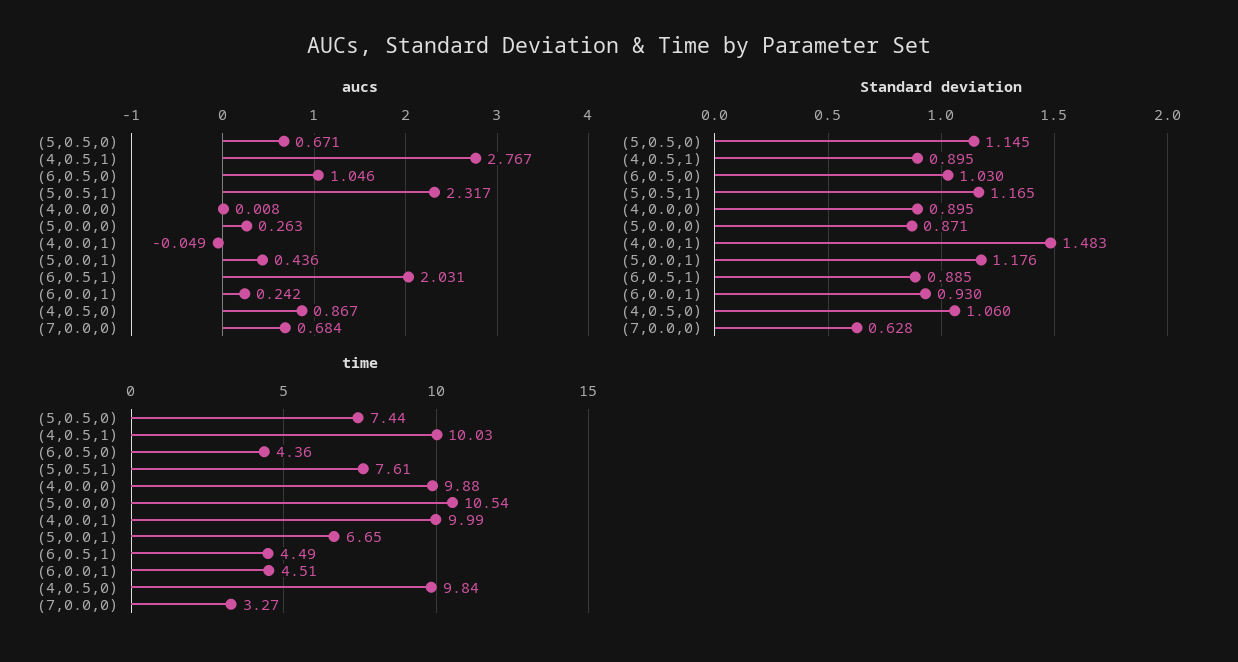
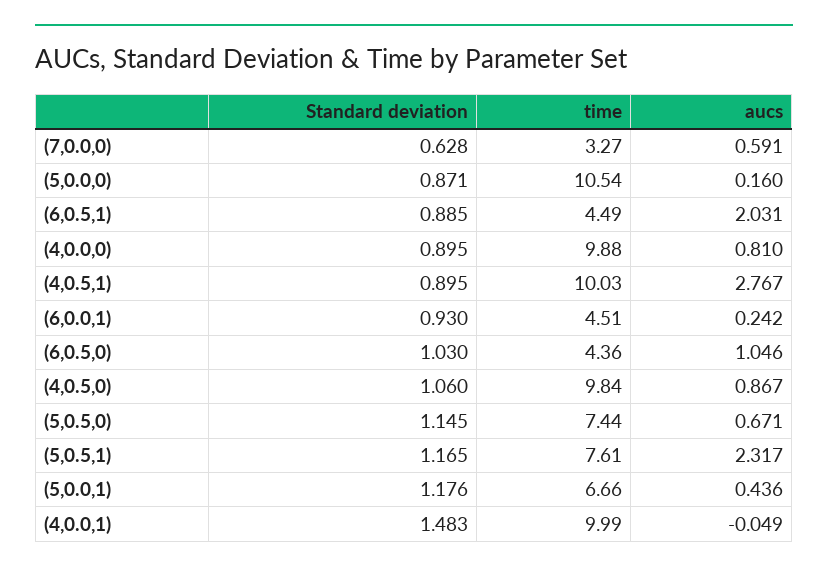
  {
    "aucs": {
      "(5,0.5,0)": 0.671,
      "(4,0.5,1)": 2.767,
      "(6,0.5,0)": 1.046,
      "(5,0.5,1)": 2.317,
-     "(4,0.0,0)": 0.008,
+     "(4,0.0,0)": 0.81,
-     "(5,0.0,0)": 0.263,
+     "(5,0.0,0)": 0.16,
      "(4,0.0,1)": -0.049,
      "(5,0.0,1)": 0.436,
      "(6,0.5,1)": 2.031,
      "(6,0.0,1)": 0.242,
      "(4,0.5,0)": 0.867,
-     "(7,0.0,0)": 0.684
+     "(7,0.0,0)": 0.591
    },
    "Standard deviation": {
      "(5,0.5,0)": 1.145,
      "(4,0.5,1)": 0.895,
      "(6,0.5,0)": 1.03,
      "(5,0.5,1)": 1.165,
      "(4,0.0,0)": 0.895,
      "(5,0.0,0)": 0.871,
      "(4,0.0,1)": 1.483,
      "(5,0.0,1)": 1.176,
      "(6,0.5,1)": 0.885,
      "(6,0.0,1)": 0.93,
      "(4,0.5,0)": 1.06,
      "(7,0.0,0)": 0.628
    },
    "time": {
      "(5,0.5,0)": 7.44,
      "(4,0.5,1)": 10.03,
      "(6,0.5,0)": 4.36,
      "(5,0.5,1)": 7.61,
      "(4,0.0,0)": 9.88,
      "(5,0.0,0)": 10.54,
      "(4,0.0,1)": 9.99,
-     "(5,0.0,1)": 6.65,
+     "(5,0.0,1)": 6.66,
      "(6,0.5,1)": 4.49,
      "(6,0.0,1)": 4.51,
      "(4,0.5,0)": 9.84,
      "(7,0.0,0)": 3.27
    }
  }

